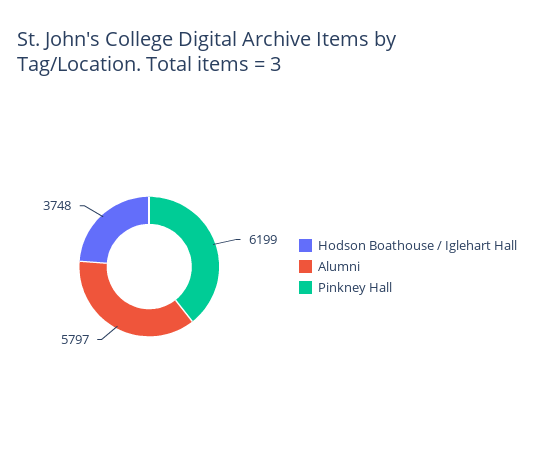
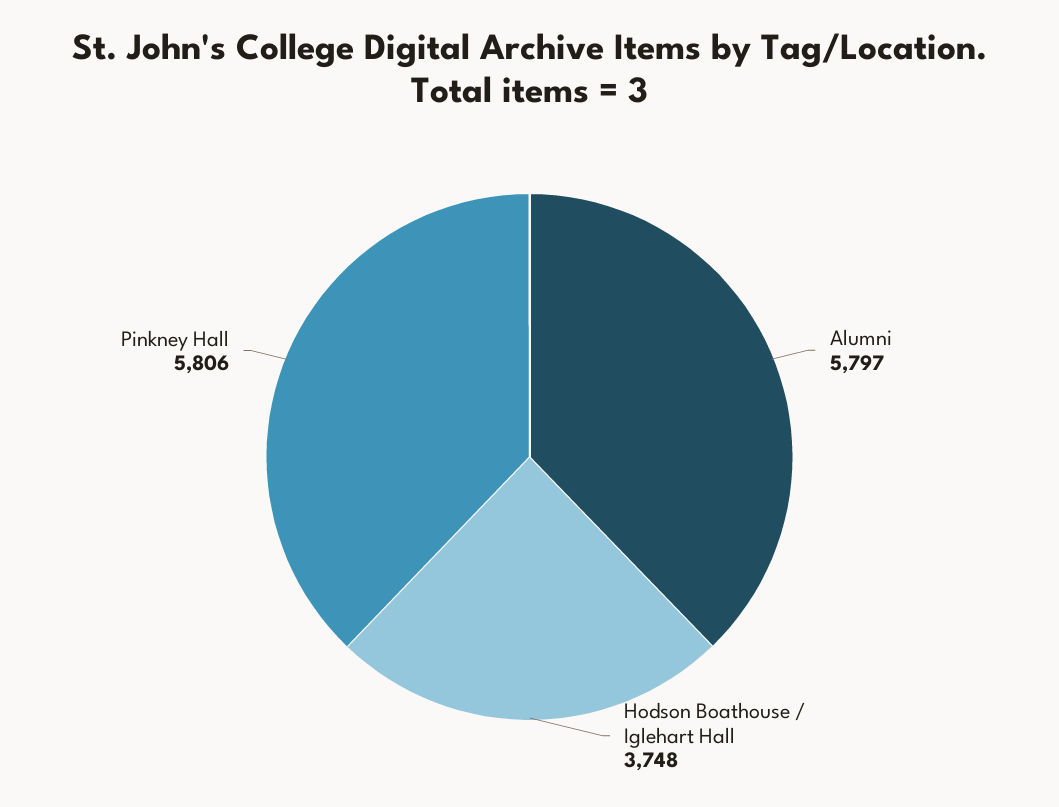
  {
    "Hodson Boathouse / Iglehart Hall": 3748,
    "Alumni": 5797,
-   "Pinkney Hall": 6199
+   "Pinkney Hall": 5806
  }

